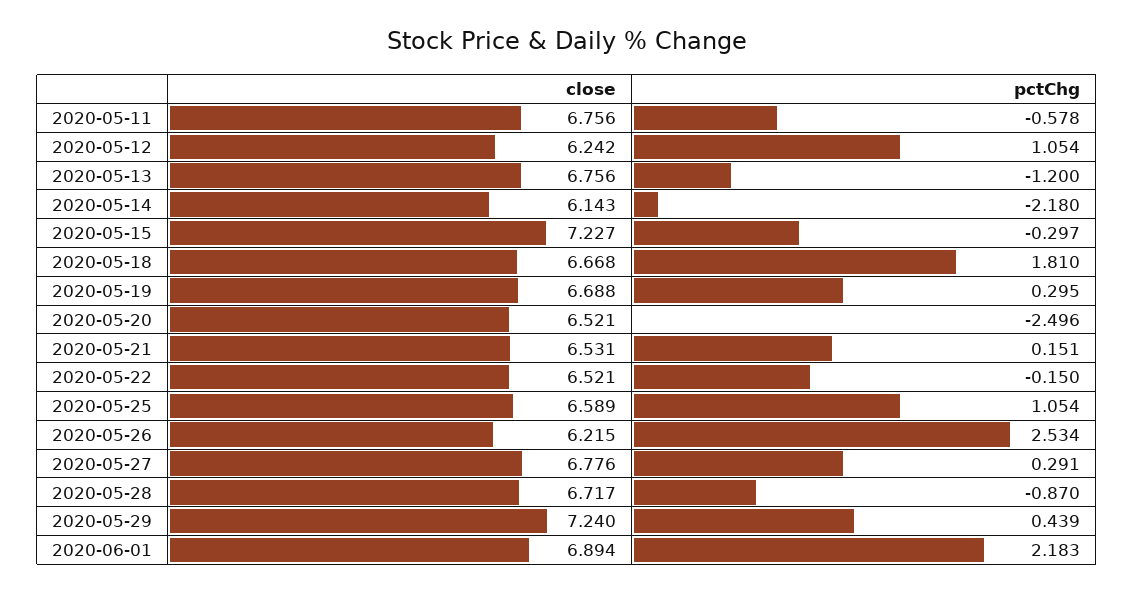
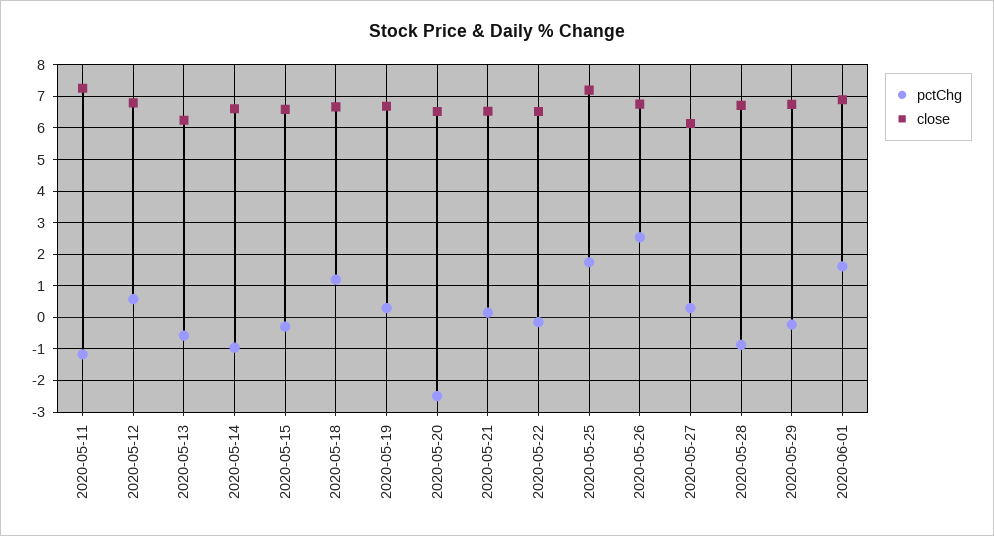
  {
    "close": {
-     "2020-05-11": 6.756,
+     "2020-05-11": 7.2,
-     "2020-05-12": 6.242,
+     "2020-05-12": 6.8,
-     "2020-05-13": 6.756,
+     "2020-05-13": 6.2,
-     "2020-05-14": 6.143,
+     "2020-05-14": 6.6,
-     "2020-05-15": 7.227,
+     "2020-05-15": 6.6,
      "2020-05-18": 6.668,
      "2020-05-19": 6.688,
      "2020-05-20": 6.521,
      "2020-05-21": 6.531,
      "2020-05-22": 6.521,
-     "2020-05-25": 6.589,
+     "2020-05-25": 7.2,
-     "2020-05-26": 6.215,
+     "2020-05-26": 6.8,
-     "2020-05-27": 6.776,
+     "2020-05-27": 6.2,
      "2020-05-28": 6.717,
-     "2020-05-29": 7.24,
+     "2020-05-29": 6.8,
      "2020-06-01": 6.894
    },
    "pctChg": {
-     "2020-05-11": -0.578,
+     "2020-05-11": -1.2,
-     "2020-05-12": 1.054,
+     "2020-05-12": 0.6,
-     "2020-05-13": -1.2,
+     "2020-05-13": -0.6,
-     "2020-05-14": -2.18,
+     "2020-05-14": -1,
      "2020-05-15": -0.297,
-     "2020-05-18": 1.81,
+     "2020-05-18": 1.2,
      "2020-05-19": 0.295,
      "2020-05-20": -2.496,
      "2020-05-21": 0.151,
      "2020-05-22": -0.15,
-     "2020-05-25": 1.054,
+     "2020-05-25": 1.8,
      "2020-05-26": 2.534,
      "2020-05-27": 0.291,
      "2020-05-28": -0.87,
-     "2020-05-29": 0.439,
+     "2020-05-29": -0.2,
-     "2020-06-01": 2.183
+     "2020-06-01": 1.6
    }
  }

